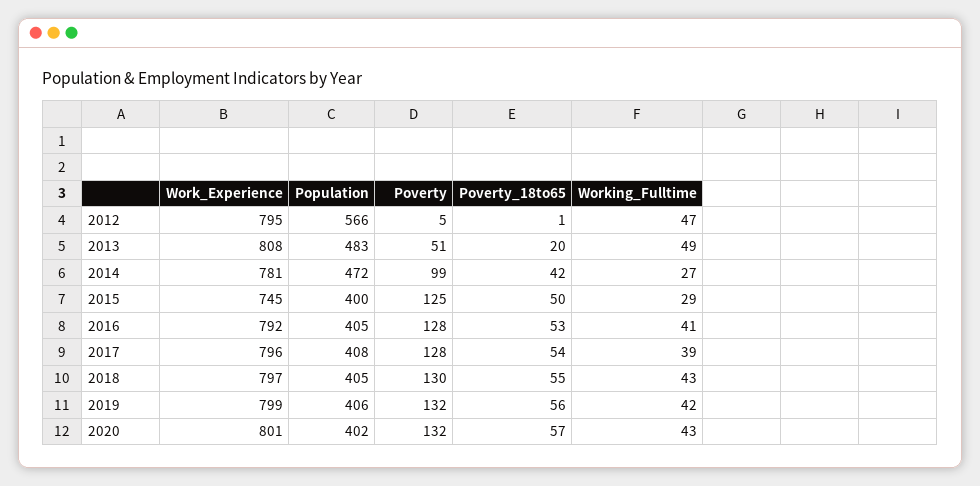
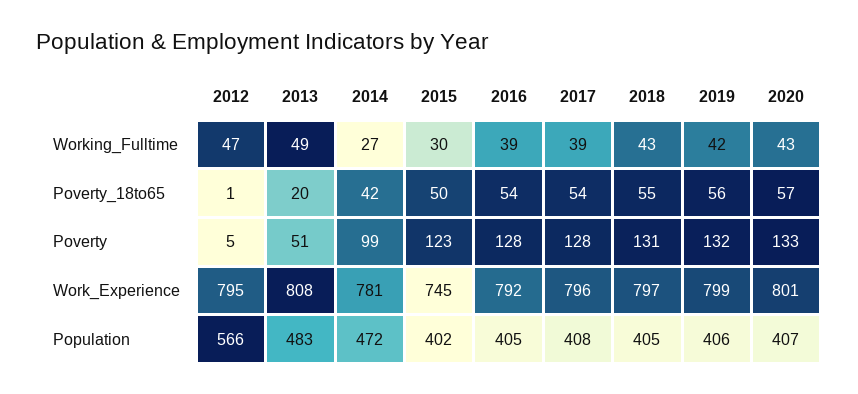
  {
    "Work_Experience": {
      "2012": 795,
      "2013": 808,
      "2014": 781,
      "2015": 745,
      "2016": 792,
      "2017": 796,
      "2018": 797,
      "2019": 799,
      "2020": 801
    },
    "Population": {
      "2012": 566,
      "2013": 483,
      "2014": 472,
-     "2015": 400,
+     "2015": 402,
      "2016": 405,
      "2017": 408,
      "2018": 405,
      "2019": 406,
-     "2020": 402
+     "2020": 407
    },
    "Poverty": {
      "2012": 5,
      "2013": 51,
      "2014": 99,
-     "2015": 125,
+     "2015": 123,
      "2016": 128,
      "2017": 128,
-     "2018": 130,
+     "2018": 131,
      "2019": 132,
-     "2020": 132
+     "2020": 133
    },
    "Poverty_18to65": {
      "2012": 1,
      "2013": 20,
      "2014": 42,
      "2015": 50,
-     "2016": 53,
+     "2016": 54,
      "2017": 54,
      "2018": 55,
      "2019": 56,
      "2020": 57
    },
    "Working_Fulltime": {
      "2012": 47,
      "2013": 49,
      "2014": 27,
-     "2015": 29,
+     "2015": 30,
-     "2016": 41,
+     "2016": 39,
      "2017": 39,
      "2018": 43,
      "2019": 42,
      "2020": 43
    }
  }

